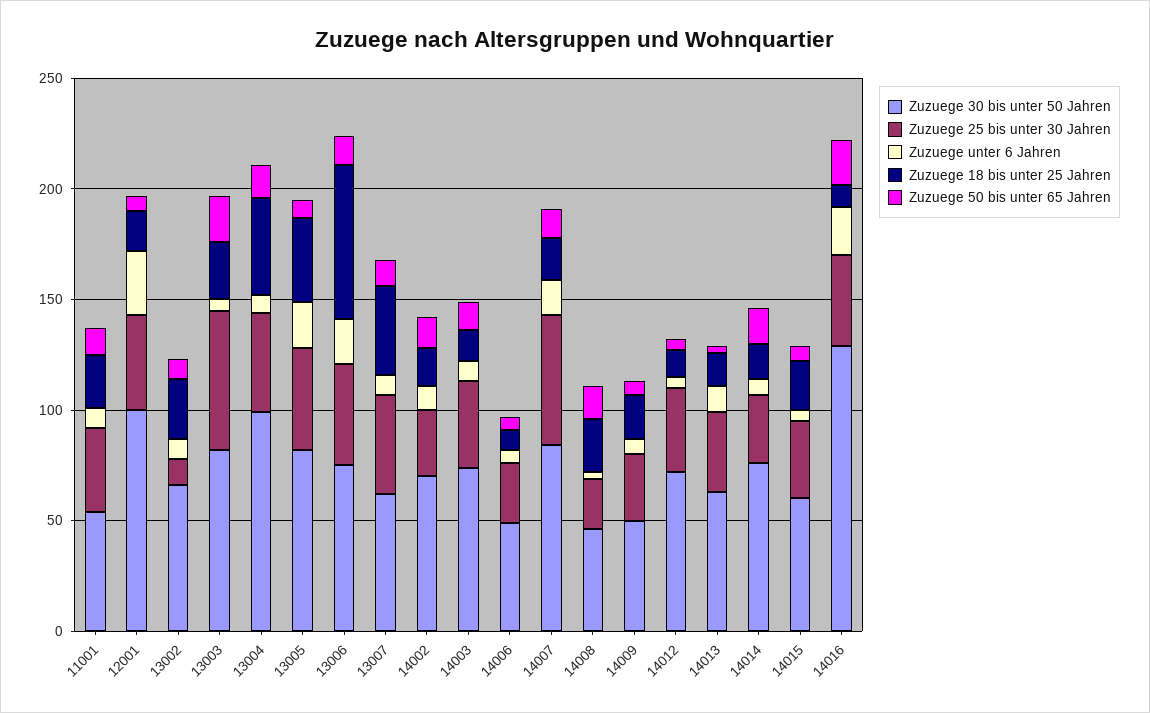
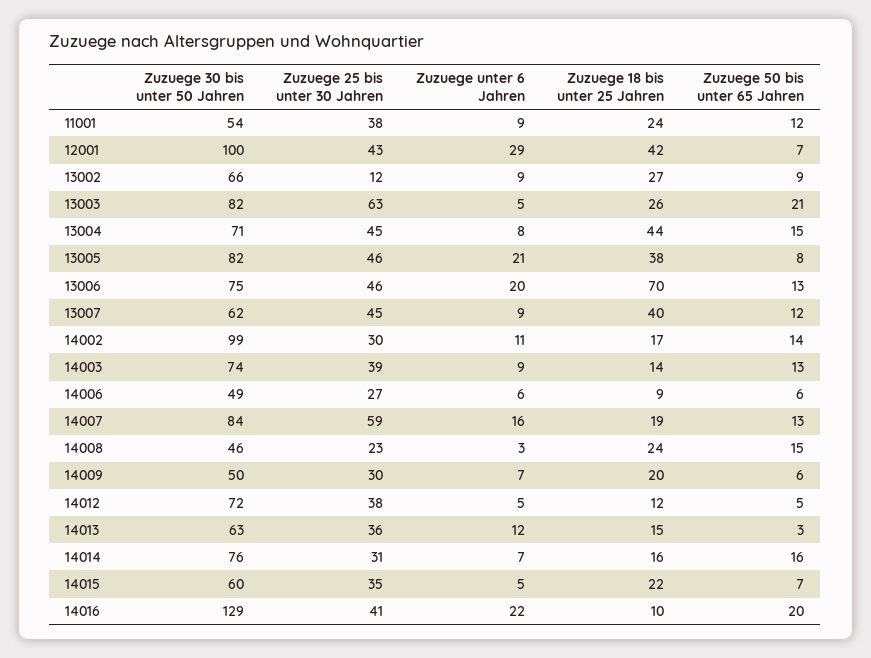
  {
    "Zuzuege 30 bis unter 50 Jahren": {
      "11001": 54,
      "12001": 100,
      "13002": 66,
      "13003": 82,
-     "13004": 100,
+     "13004": 71,
      "13005": 82,
      "13006": 75,
      "13007": 62,
-     "14002": 70,
+     "14002": 99,
      "14003": 74,
      "14006": 49,
      "14007": 84,
      "14008": 46,
      "14009": 50,
      "14012": 72,
      "14013": 63,
      "14014": 76,
      "14015": 60,
      "14016": 129
    },
    "Zuzuege 25 bis unter 30 Jahren": {
      "11001": 38,
      "12001": 43,
      "13002": 12,
      "13003": 63,
      "13004": 45,
      "13005": 46,
      "13006": 46,
      "13007": 45,
      "14002": 30,
      "14003": 39,
      "14006": 27,
      "14007": 59,
      "14008": 23,
      "14009": 30,
      "14012": 38,
      "14013": 36,
      "14014": 31,
      "14015": 35,
      "14016": 41
    },
    "Zuzuege unter 6 Jahren": {
      "11001": 9,
      "12001": 29,
      "13002": 9,
      "13003": 5,
      "13004": 8,
      "13005": 21,
      "13006": 20,
      "13007": 9,
      "14002": 11,
      "14003": 9,
      "14006": 6,
      "14007": 16,
      "14008": 3,
      "14009": 7,
      "14012": 5,
      "14013": 12,
      "14014": 7,
      "14015": 5,
      "14016": 22
    },
    "Zuzuege 18 bis unter 25 Jahren": {
      "11001": 24,
-     "12001": 20,
+     "12001": 42,
      "13002": 27,
      "13003": 26,
      "13004": 44,
      "13005": 38,
      "13006": 70,
      "13007": 40,
      "14002": 17,
      "14003": 14,
      "14006": 9,
      "14007": 19,
      "14008": 24,
      "14009": 20,
      "14012": 12,
      "14013": 15,
      "14014": 16,
      "14015": 22,
      "14016": 10
    },
    "Zuzuege 50 bis unter 65 Jahren": {
      "11001": 12,
      "12001": 7,
      "13002": 9,
      "13003": 21,
      "13004": 15,
      "13005": 8,
      "13006": 13,
      "13007": 12,
      "14002": 14,
      "14003": 13,
      "14006": 6,
      "14007": 13,
      "14008": 15,
      "14009": 6,
      "14012": 5,
      "14013": 3,
      "14014": 16,
      "14015": 7,
      "14016": 20
    }
  }

